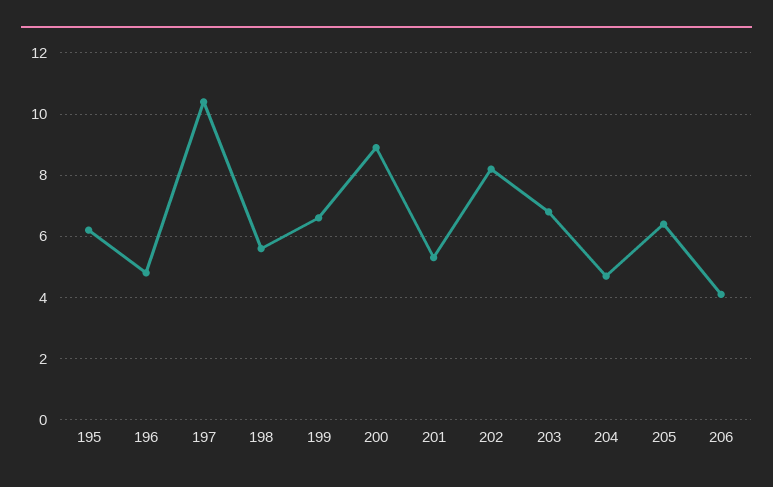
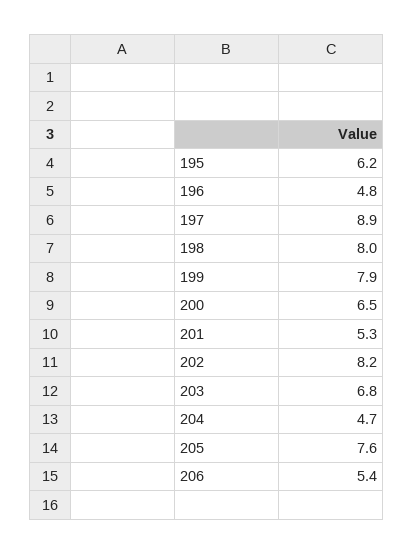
  {
    "195": 6.2,
    "196": 4.8,
-   "197": 10.5,
+   "197": 8.9,
-   "198": 5.5,
+   "198": 8,
-   "199": 6.5,
+   "199": 7.9,
-   "200": 9,
+   "200": 6.5,
    "201": 5.3,
    "202": 8.2,
    "203": 6.8,
    "204": 4.7,
-   "205": 6.5,
+   "205": 7.6,
-   "206": 4
+   "206": 5.4
  }

